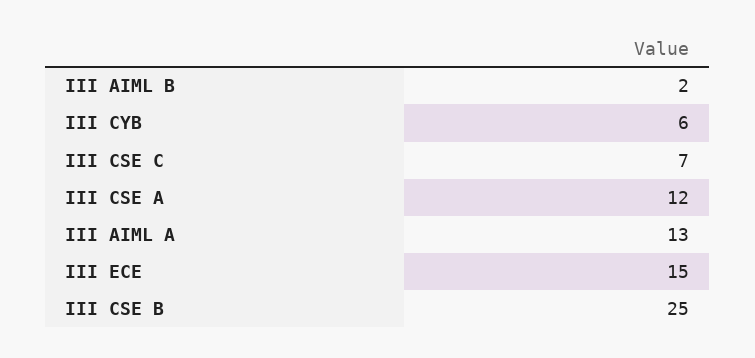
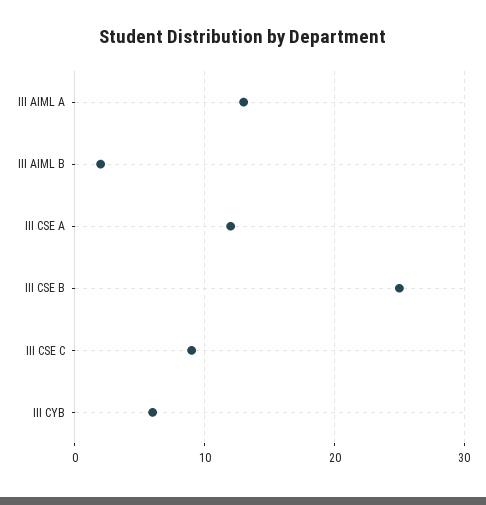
  {
    "III AIML B": 2,
    "III CYB": 6,
-   "III CSE C": 7,
+   "III CSE C": 9,
    "III CSE A": 12,
    "III AIML A": 13,
-   "III ECE": 15,
    "III CSE B": 25
  }

